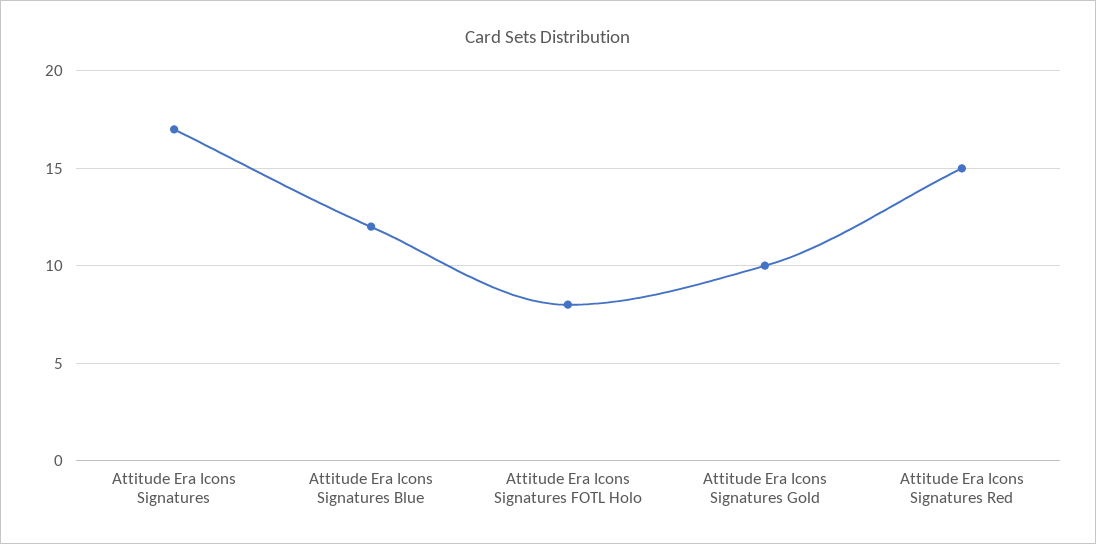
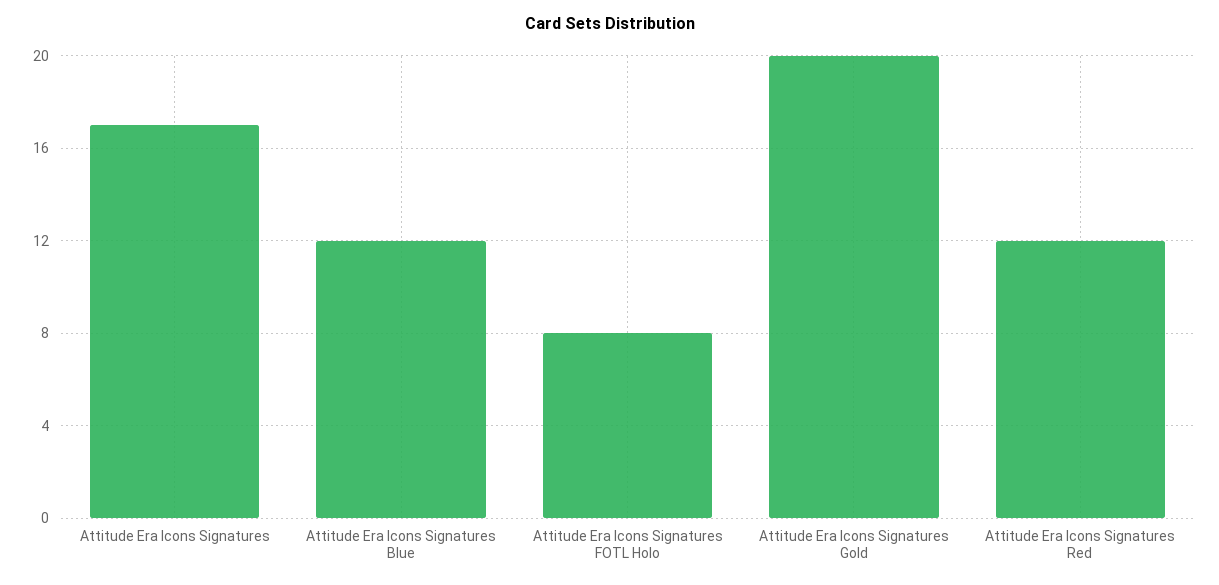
  {
    "Attitude Era Icons Signatures": 17,
    "Attitude Era Icons Signatures Blue": 12,
    "Attitude Era Icons Signatures FOTL Holo": 8,
-   "Attitude Era Icons Signatures Gold": 10,
+   "Attitude Era Icons Signatures Gold": 20,
-   "Attitude Era Icons Signatures Red": 15
+   "Attitude Era Icons Signatures Red": 12
  }

